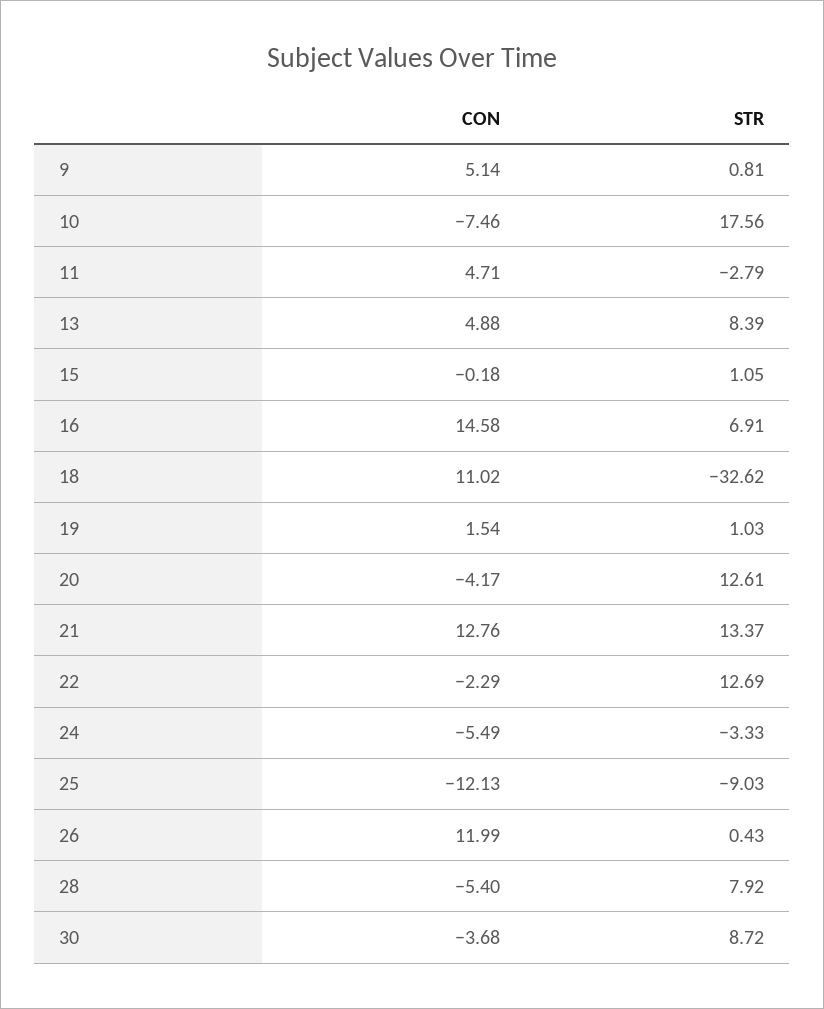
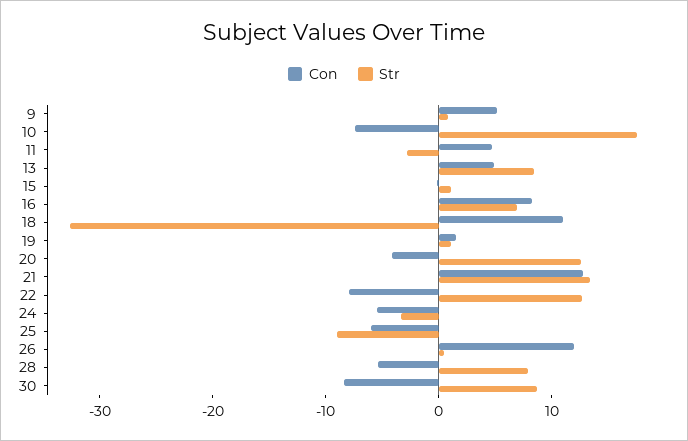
  {
    "CON": {
      "9": 5.14,
      "10": -7.46,
      "11": 4.71,
      "13": 4.88,
      "15": -0.18,
-     "16": 14.58,
+     "16": 8,
      "18": 11.02,
      "19": 1.54,
      "20": -4.17,
      "21": 12.76,
-     "22": -2.29,
+     "22": -8,
      "24": -5.49,
-     "25": -12.13,
+     "25": -6,
      "26": 11.99,
      "28": -5.4,
-     "30": -3.68
+     "30": -8
    },
    "STR": {
      "9": 0.81,
      "10": 17.56,
      "11": -2.79,
      "13": 8.39,
      "15": 1.05,
      "16": 6.91,
      "18": -32.62,
      "19": 1.03,
      "20": 12.61,
      "21": 13.37,
      "22": 12.69,
      "24": -3.33,
      "25": -9.03,
      "26": 0.43,
      "28": 7.92,
      "30": 8.72
    }
  }

